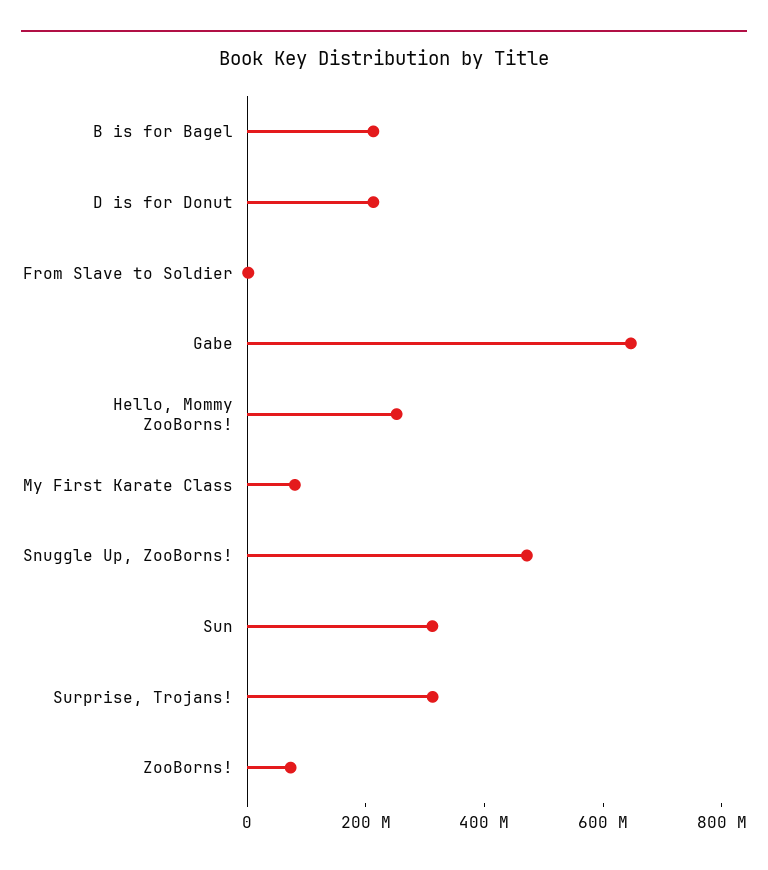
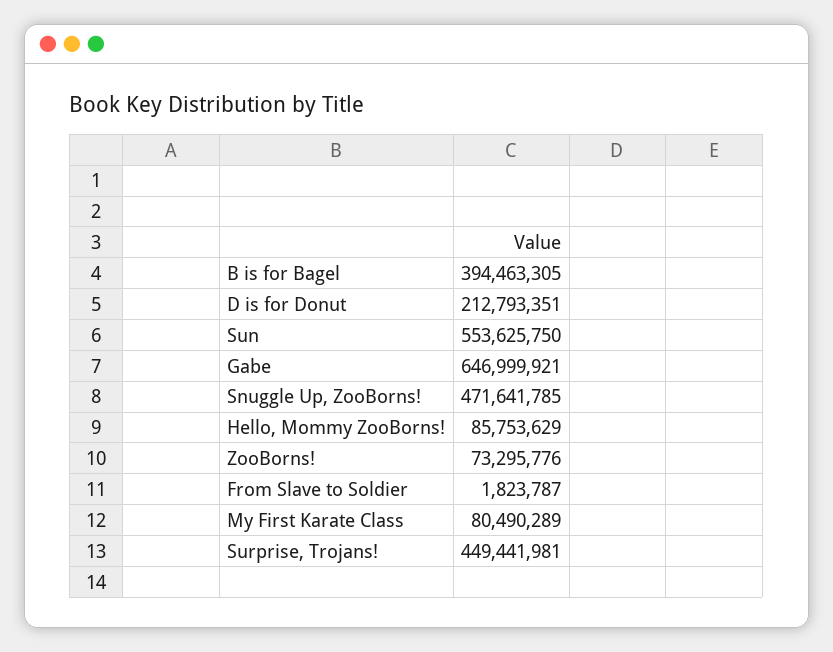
  {
-   "B is for Bagel": 200000000,
+   "B is for Bagel": 394463305,
    "D is for Donut": 212793351,
    "From Slave to Soldier": 1823787,
    "Gabe": 646999921,
-   "Hello, Mommy ZooBorns!": 250000000,
+   "Hello, Mommy ZooBorns!": 85753629,
    "My First Karate Class": 80490289,
    "Snuggle Up, ZooBorns!": 471641785,
-   "Sun": 300000000,
+   "Sun": 553625750,
-   "Surprise, Trojans!": 300000000,
+   "Surprise, Trojans!": 449441981,
    "ZooBorns!": 73295776
  }

